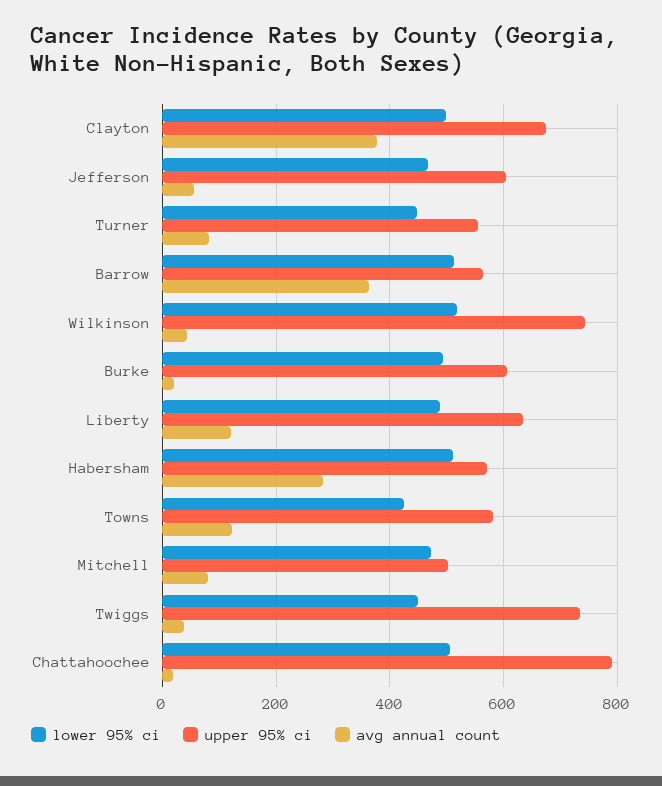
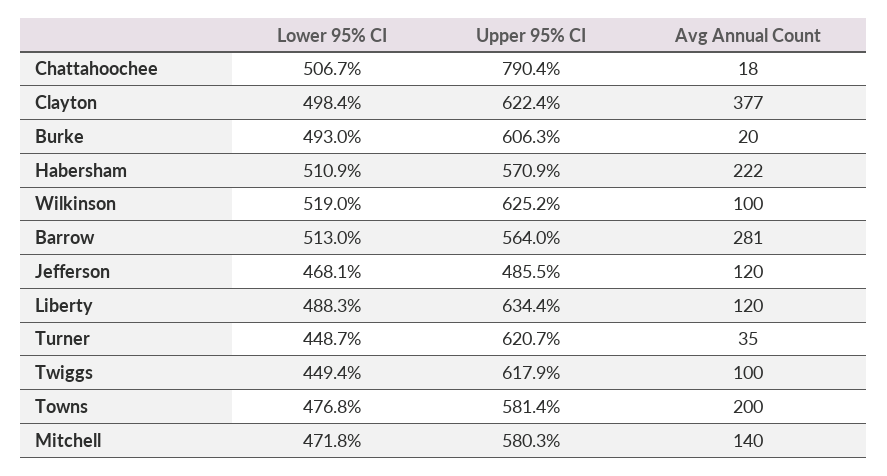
  {
    "lower 95% ci": {
      "Clayton": 498.4,
      "Jefferson": 468.1,
      "Turner": 448.7,
      "Barrow": 513,
      "Wilkinson": 519,
      "Burke": 493,
      "Liberty": 488.3,
      "Habersham": 510.9,
-     "Towns": 420,
+     "Towns": 476.8,
      "Mitchell": 471.8,
      "Twiggs": 449.4,
      "Chattahoochee": 506.7
    },
    "upper 95% ci": {
-     "Clayton": 680,
+     "Clayton": 622.4,
-     "Jefferson": 600,
+     "Jefferson": 485.5,
-     "Turner": 560,
+     "Turner": 620.7,
      "Barrow": 564,
-     "Wilkinson": 740,
+     "Wilkinson": 625.2,
      "Burke": 606.3,
      "Liberty": 634.4,
      "Habersham": 570.9,
      "Towns": 581.4,
-     "Mitchell": 500,
+     "Mitchell": 580.3,
-     "Twiggs": 740,
+     "Twiggs": 617.9,
      "Chattahoochee": 790.4
    },
    "avg annual count": {
      "Clayton": 377,
-     "Jefferson": 60,
+     "Jefferson": 120,
-     "Turner": 80,
+     "Turner": 35,
-     "Barrow": 360,
+     "Barrow": 281,
-     "Wilkinson": 40,
+     "Wilkinson": 100,
      "Burke": 20,
      "Liberty": 120,
-     "Habersham": 280,
+     "Habersham": 222,
-     "Towns": 120,
+     "Towns": 200,
-     "Mitchell": 80,
+     "Mitchell": 140,
-     "Twiggs": 40,
+     "Twiggs": 100,
      "Chattahoochee": 18
    }
  }

